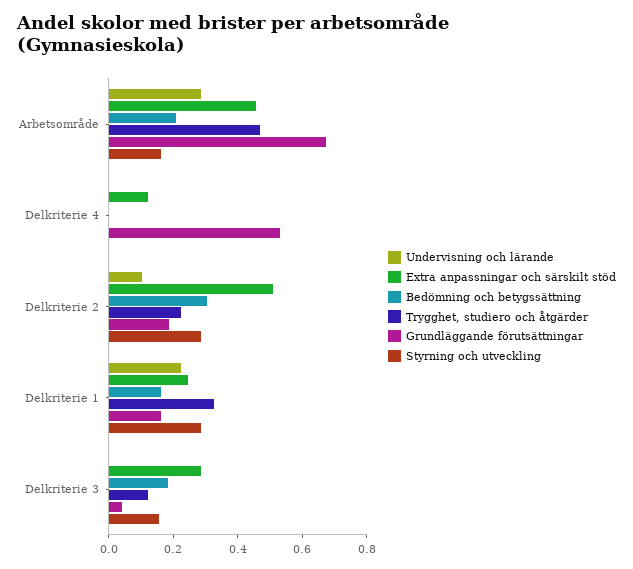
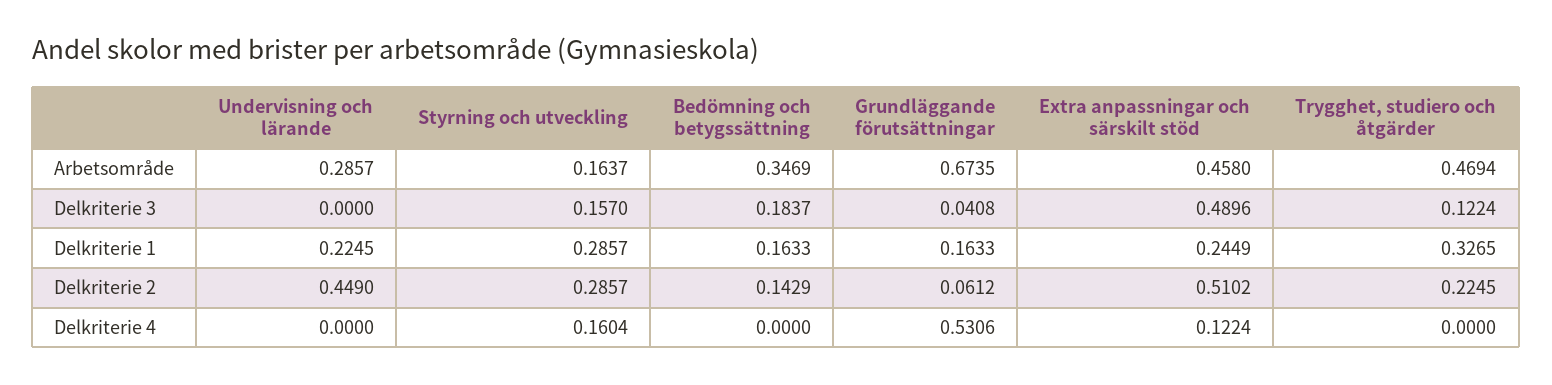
  {
    "Undervisning och lärande": {
      "Arbetsområde": 0.2857,
      "Delkriterie 4": 0,
-     "Delkriterie 2": 0.1,
+     "Delkriterie 2": 0.449,
      "Delkriterie 1": 0.2245,
      "Delkriterie 3": 0
    },
    "Extra anpassningar och särskilt stöd": {
      "Arbetsområde": 0.458,
      "Delkriterie 4": 0.1224,
      "Delkriterie 2": 0.5102,
      "Delkriterie 1": 0.2449,
-     "Delkriterie 3": 0.3
+     "Delkriterie 3": 0.4896
    },
    "Bedömning och betygssättning": {
-     "Arbetsområde": 0.2,
+     "Arbetsområde": 0.3469,
      "Delkriterie 4": 0,
-     "Delkriterie 2": 0.3,
+     "Delkriterie 2": 0.1429,
      "Delkriterie 1": 0.1633,
      "Delkriterie 3": 0.1837
    },
    "Trygghet, studiero och åtgärder": {
      "Arbetsområde": 0.4694,
      "Delkriterie 4": 0,
      "Delkriterie 2": 0.2245,
      "Delkriterie 1": 0.3265,
      "Delkriterie 3": 0.1224
    },
    "Grundläggande förutsättningar": {
      "Arbetsområde": 0.6735,
      "Delkriterie 4": 0.5306,
-     "Delkriterie 2": 0.2,
+     "Delkriterie 2": 0.0612,
      "Delkriterie 1": 0.1633,
      "Delkriterie 3": 0.0408
    },
    "Styrning och utveckling": {
      "Arbetsområde": 0.1637,
-     "Delkriterie 4": 0,
+     "Delkriterie 4": 0.1604,
      "Delkriterie 2": 0.2857,
      "Delkriterie 1": 0.2857,
      "Delkriterie 3": 0.157
    }
  }

